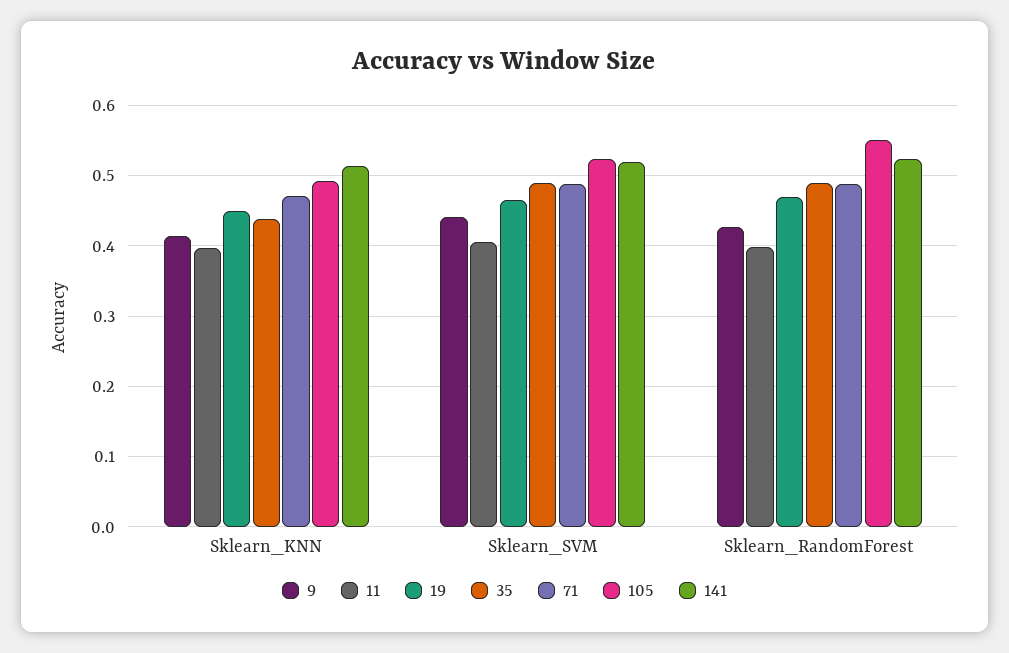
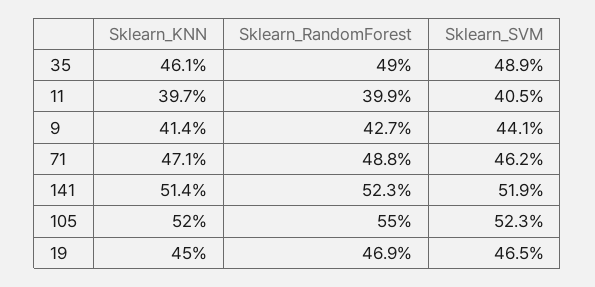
  {
    "9": {
      "Sklearn_KNN": 0.414,
      "Sklearn_SVM": 0.441,
      "Sklearn_RandomForest": 0.427
    },
    "11": {
      "Sklearn_KNN": 0.397,
      "Sklearn_SVM": 0.405,
      "Sklearn_RandomForest": 0.399
    },
    "19": {
      "Sklearn_KNN": 0.45,
      "Sklearn_SVM": 0.465,
      "Sklearn_RandomForest": 0.469
    },
    "35": {
-     "Sklearn_KNN": 0.44,
+     "Sklearn_KNN": 0.461,
      "Sklearn_SVM": 0.489,
      "Sklearn_RandomForest": 0.49
    },
    "71": {
      "Sklearn_KNN": 0.471,
-     "Sklearn_SVM": 0.49,
+     "Sklearn_SVM": 0.462,
      "Sklearn_RandomForest": 0.488
    },
    "105": {
-     "Sklearn_KNN": 0.49,
+     "Sklearn_KNN": 0.52,
      "Sklearn_SVM": 0.523,
      "Sklearn_RandomForest": 0.55
    },
    "141": {
      "Sklearn_KNN": 0.514,
      "Sklearn_SVM": 0.519,
      "Sklearn_RandomForest": 0.523
    }
  }

